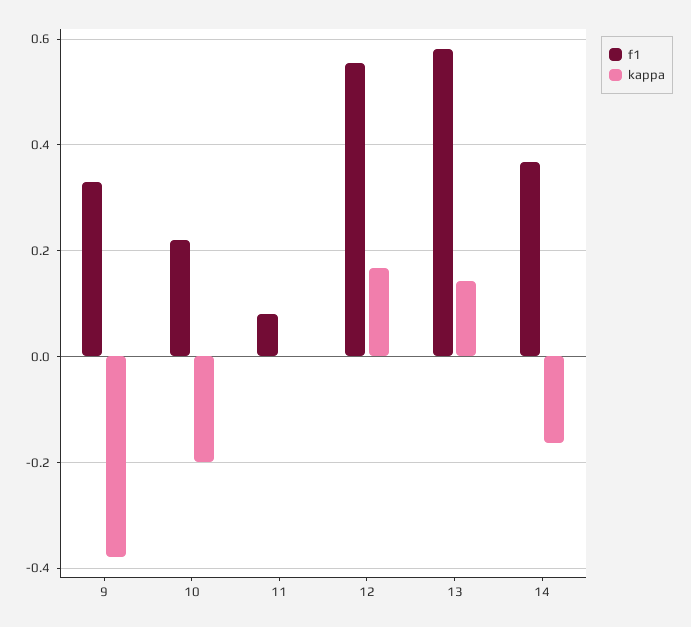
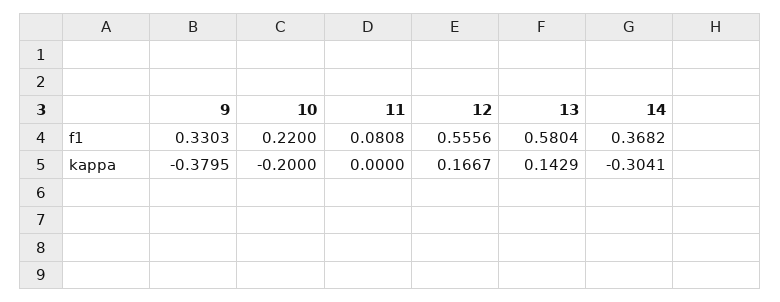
  {
    "f1": {
      "9": 0.3303,
      "10": 0.22,
      "11": 0.0808,
      "12": 0.5556,
      "13": 0.5804,
      "14": 0.3682
    },
    "kappa": {
      "9": -0.3795,
      "10": -0.2,
      "11": 0,
      "12": 0.1667,
      "13": 0.1429,
-     "14": -0.16
+     "14": -0.3041
    }
  }

